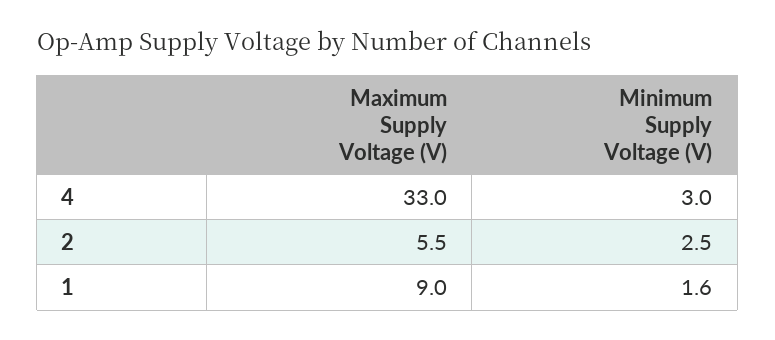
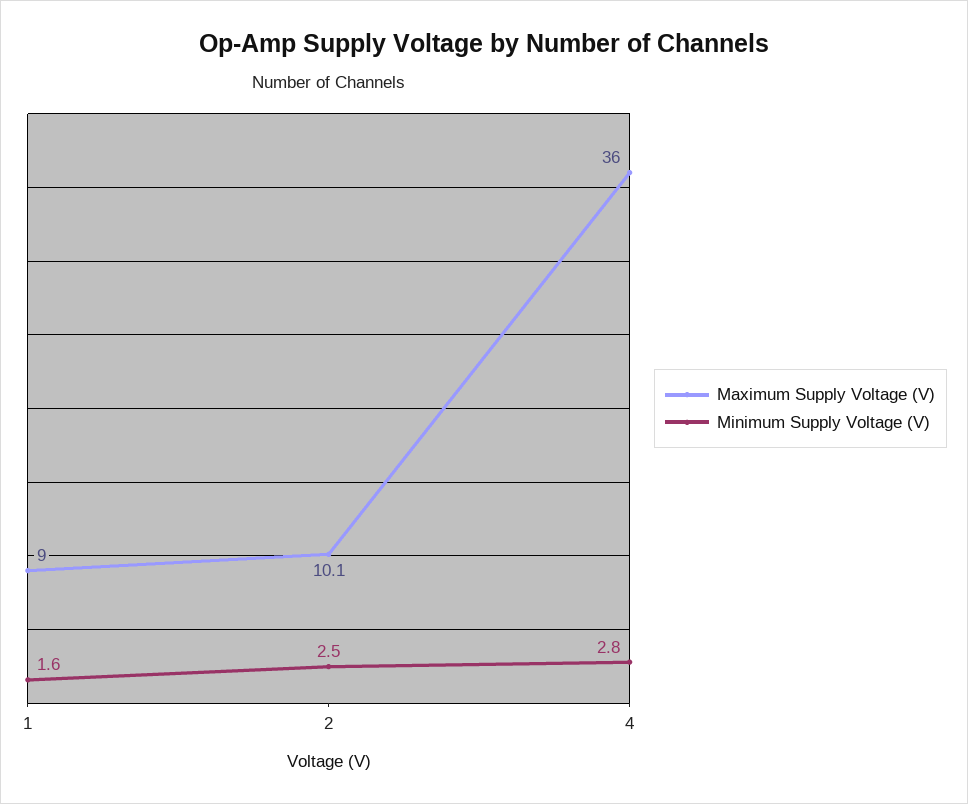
  {
    "Maximum Supply Voltage (V)": {
-     "4": 33,
+     "4": 36,
-     "2": 5.5,
+     "2": 10.1,
      "1": 9
    },
    "Minimum Supply Voltage (V)": {
-     "4": 3,
+     "4": 2.8,
      "2": 2.5,
      "1": 1.6
    }
  }

